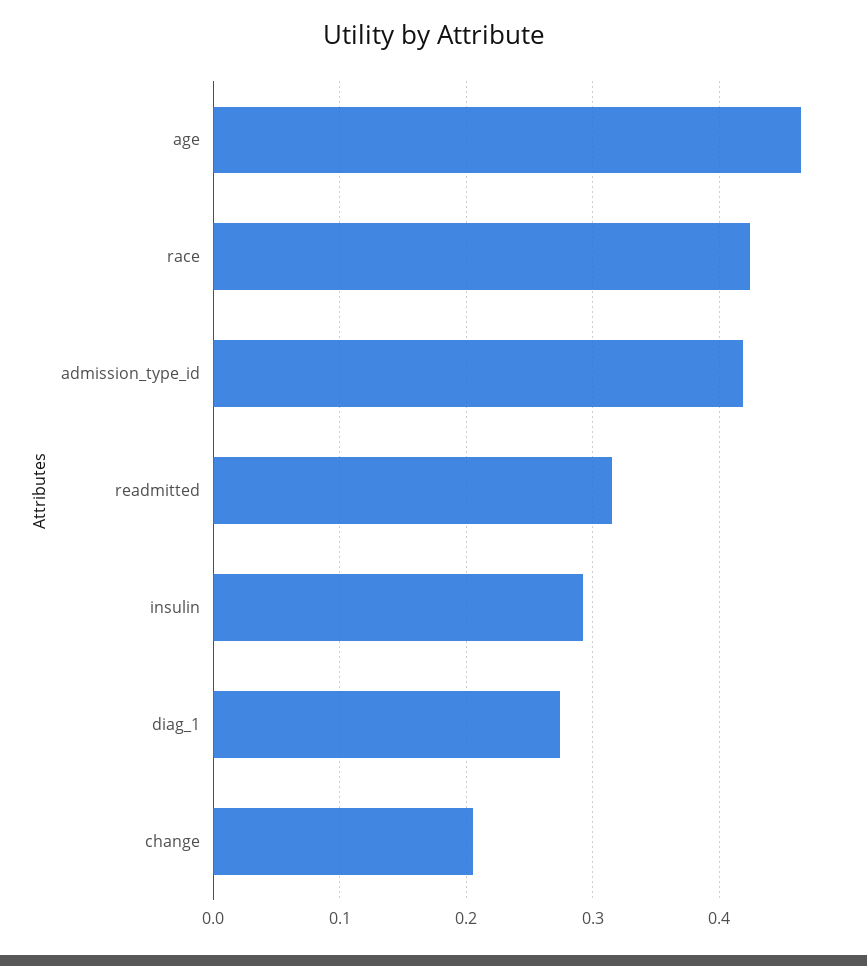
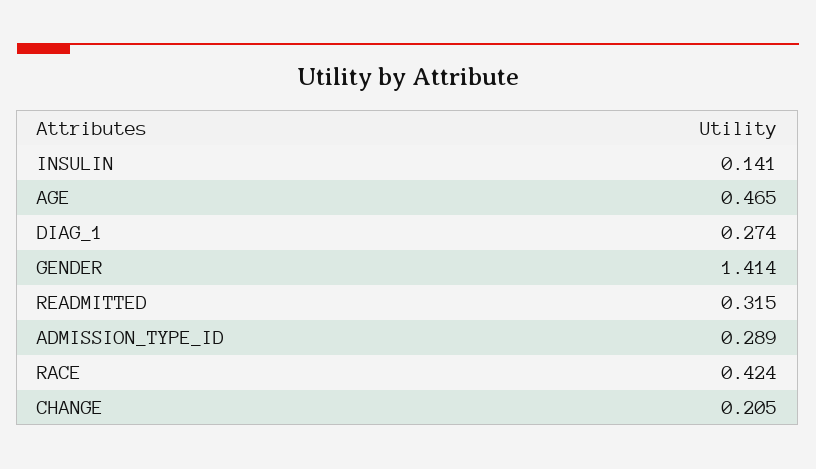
  {
    "age": 0.465,
    "race": 0.424,
-   "admission_type_id": 0.42,
+   "admission_type_id": 0.289,
    "readmitted": 0.315,
-   "insulin": 0.29,
+   "insulin": 0.141,
    "diag_1": 0.274,
-   "change": 0.205
+   "change": 0.205,
+   "GENDER": 1.414
  }

